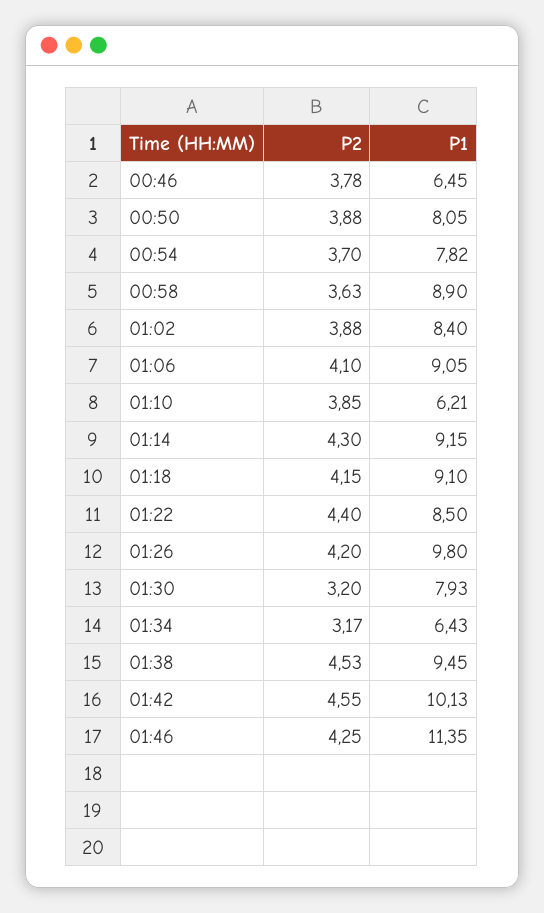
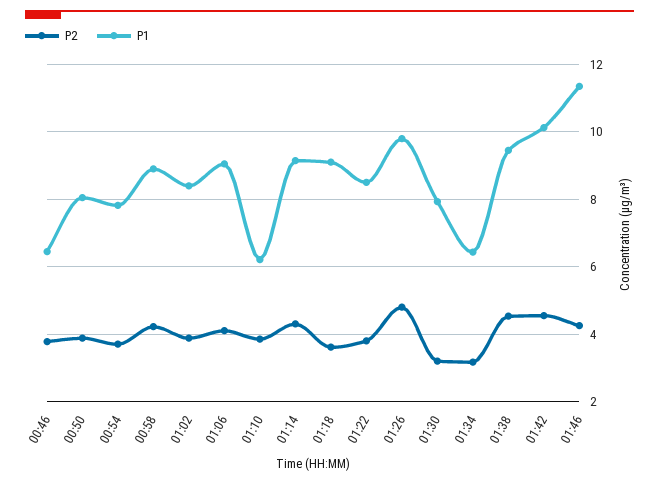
  {
    "P2": {
      "00:46": 3.78,
      "00:50": 3.88,
      "00:54": 3.7,
-     "00:58": 3.63,
+     "00:58": 4.2,
      "01:02": 3.88,
      "01:06": 4.1,
      "01:10": 3.85,
      "01:14": 4.3,
-     "01:18": 4.15,
+     "01:18": 3.6,
-     "01:22": 4.4,
+     "01:22": 3.8,
-     "01:26": 4.2,
+     "01:26": 4.8,
      "01:30": 3.2,
      "01:34": 3.17,
      "01:38": 4.53,
      "01:42": 4.55,
      "01:46": 4.25
    },
    "P1": {
      "00:46": 6.45,
      "00:50": 8.05,
      "00:54": 7.82,
      "00:58": 8.9,
      "01:02": 8.4,
      "01:06": 9.05,
      "01:10": 6.21,
      "01:14": 9.15,
      "01:18": 9.1,
      "01:22": 8.5,
      "01:26": 9.8,
      "01:30": 7.93,
      "01:34": 6.43,
      "01:38": 9.45,
      "01:42": 10.13,
      "01:46": 11.35
    }
  }

